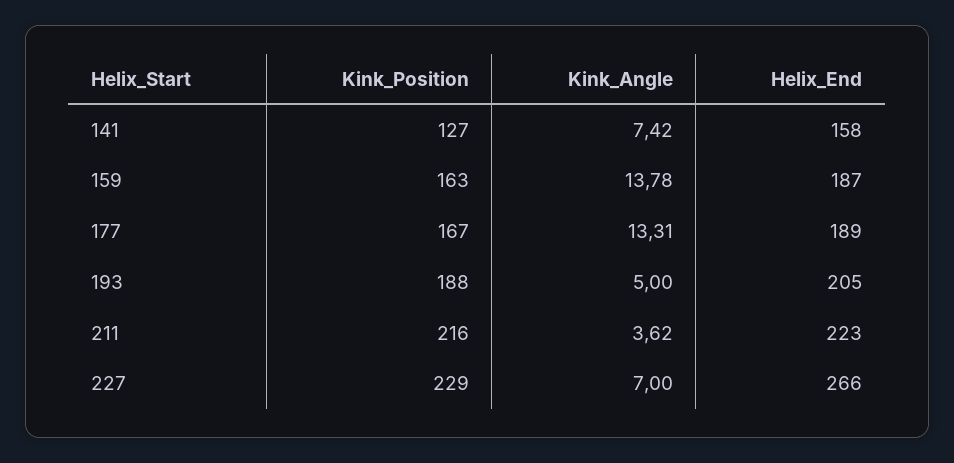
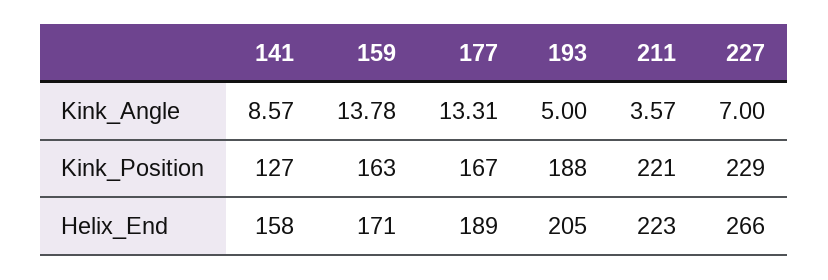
  {
    "Kink_Position": {
      "141": 127,
      "159": 163,
      "177": 167,
      "193": 188,
-     "211": 216,
+     "211": 221,
      "227": 229
    },
    "Kink_Angle": {
-     "141": 7.42,
+     "141": 8.57,
      "159": 13.78,
      "177": 13.31,
      "193": 5,
-     "211": 3.62,
+     "211": 3.57,
      "227": 7
    },
    "Helix_End": {
      "141": 158,
-     "159": 187,
+     "159": 171,
      "177": 189,
      "193": 205,
      "211": 223,
      "227": 266
    }
  }

